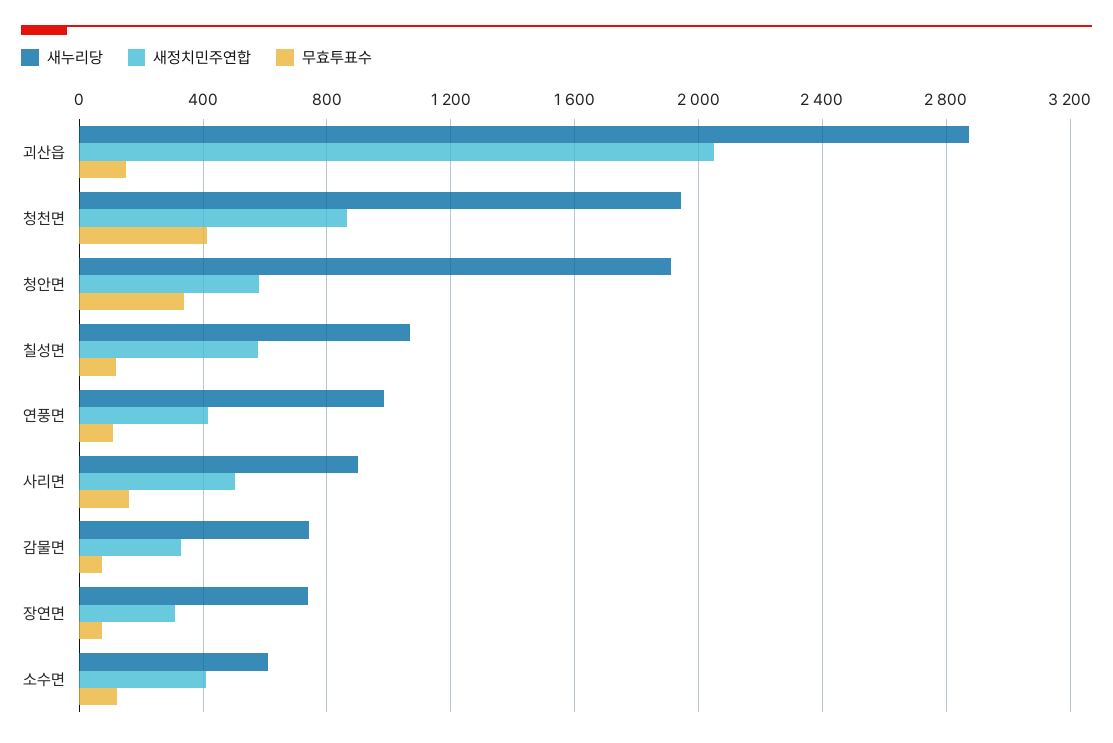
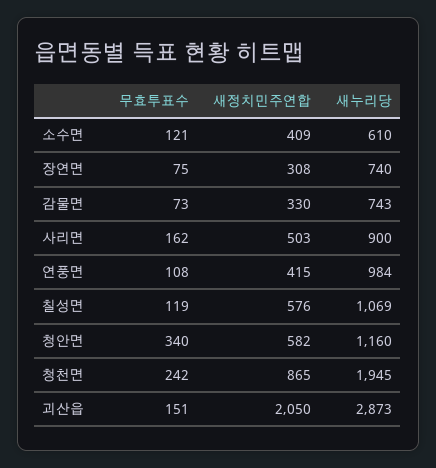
  {
    "새누리당": {
      "괴산읍": 2873,
      "청천면": 1945,
-     "청안면": 1900,
+     "청안면": 1160,
      "칠성면": 1069,
      "연풍면": 984,
      "사리면": 900,
      "감물면": 743,
      "장연면": 740,
      "소수면": 610
    },
    "새정치민주연합": {
      "괴산읍": 2050,
      "청천면": 865,
      "청안면": 582,
      "칠성면": 576,
      "연풍면": 415,
      "사리면": 503,
      "감물면": 330,
      "장연면": 308,
      "소수면": 409
    },
    "무효투표수": {
      "괴산읍": 151,
-     "청천면": 400,
+     "청천면": 242,
      "청안면": 340,
      "칠성면": 119,
      "연풍면": 108,
      "사리면": 162,
      "감물면": 73,
      "장연면": 75,
      "소수면": 121
    }
  }

